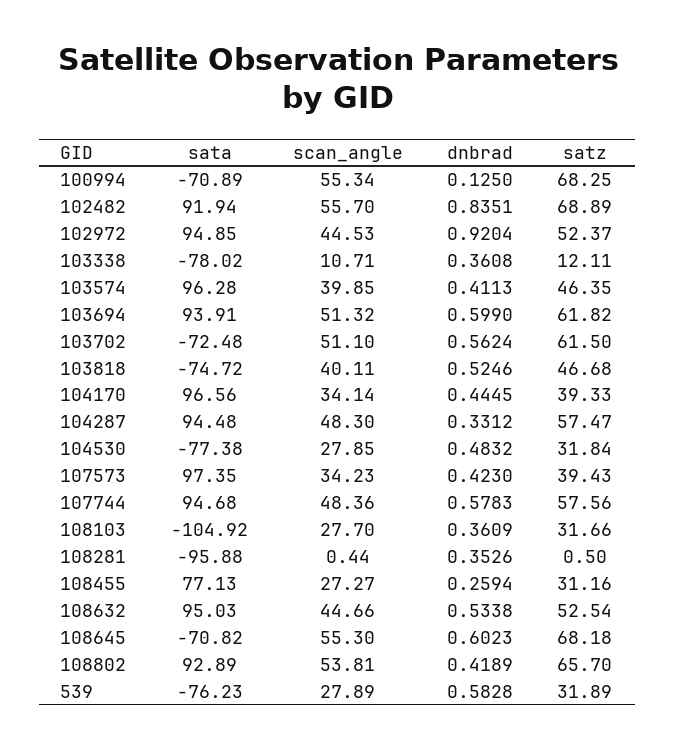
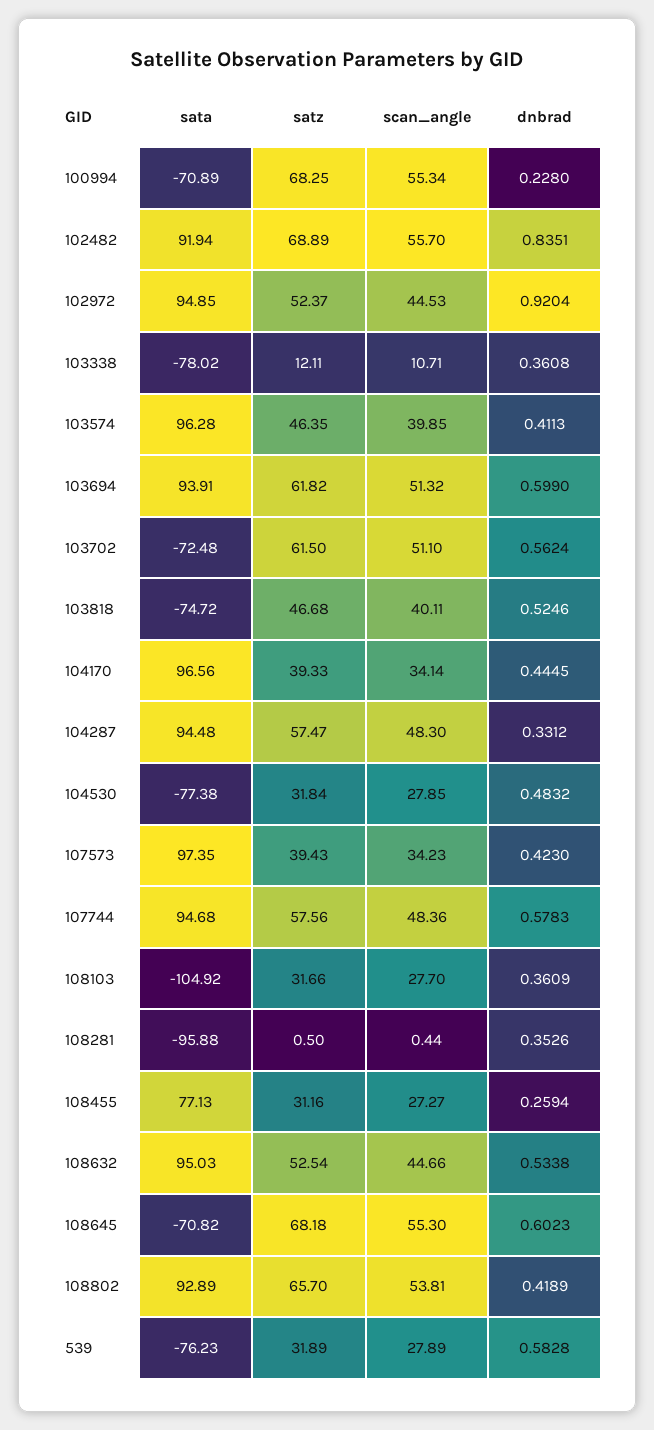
  {
    "sata": {
      "100994": -70.89,
      "102482": 91.94,
      "102972": 94.85,
      "103338": -78.02,
      "103574": 96.28,
      "103694": 93.91,
      "103702": -72.48,
      "103818": -74.72,
      "104170": 96.56,
      "104287": 94.48,
      "104530": -77.38,
      "107573": 97.35,
      "107744": 94.68,
      "108103": -104.92,
      "108281": -95.88,
      "108455": 77.13,
      "108632": 95.03,
      "108645": -70.82,
      "108802": 92.89,
      "539": -76.23
    },
    "scan_angle": {
      "100994": 55.34,
      "102482": 55.7,
      "102972": 44.53,
      "103338": 10.71,
      "103574": 39.85,
      "103694": 51.32,
      "103702": 51.1,
      "103818": 40.11,
      "104170": 34.14,
      "104287": 48.3,
      "104530": 27.85,
      "107573": 34.23,
      "107744": 48.36,
      "108103": 27.7,
      "108281": 0.44,
      "108455": 27.27,
      "108632": 44.66,
      "108645": 55.3,
      "108802": 53.81,
      "539": 27.89
    },
    "dnbrad": {
-     "100994": 0.125,
+     "100994": 0.228,
      "102482": 0.8351,
      "102972": 0.9204,
      "103338": 0.3608,
      "103574": 0.4113,
      "103694": 0.599,
      "103702": 0.5624,
      "103818": 0.5246,
      "104170": 0.4445,
      "104287": 0.3312,
      "104530": 0.4832,
      "107573": 0.423,
      "107744": 0.5783,
      "108103": 0.3609,
      "108281": 0.3526,
      "108455": 0.2594,
      "108632": 0.5338,
      "108645": 0.6023,
      "108802": 0.4189,
      "539": 0.5828
    },
    "satz": {
      "100994": 68.25,
      "102482": 68.89,
      "102972": 52.37,
      "103338": 12.11,
      "103574": 46.35,
      "103694": 61.82,
      "103702": 61.5,
      "103818": 46.68,
      "104170": 39.33,
      "104287": 57.47,
      "104530": 31.84,
      "107573": 39.43,
      "107744": 57.56,
      "108103": 31.66,
      "108281": 0.5,
      "108455": 31.16,
      "108632": 52.54,
      "108645": 68.18,
      "108802": 65.7,
      "539": 31.89
    }
  }

